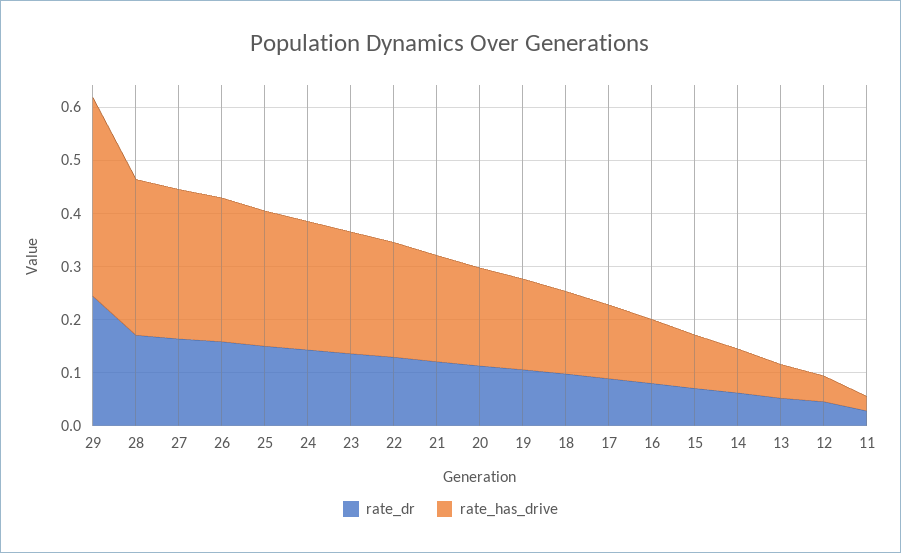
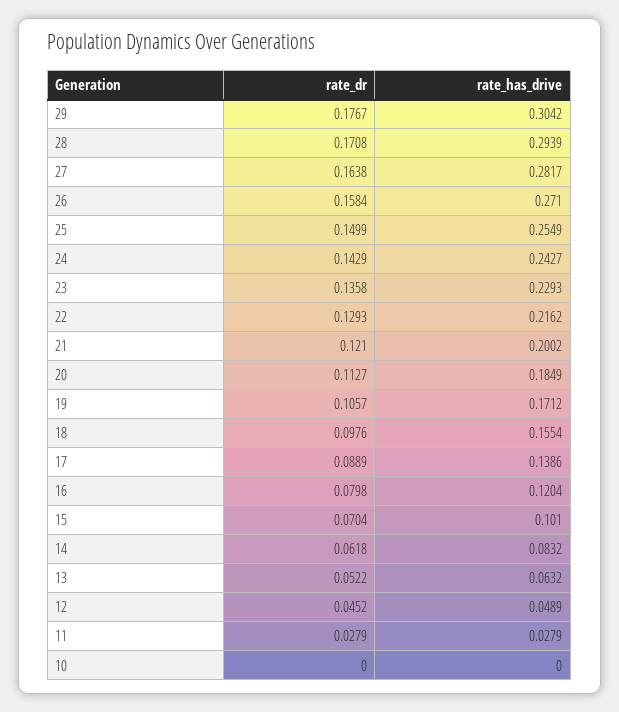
  {
    "rate_dr": {
-     "29": 0.24,
+     "29": 0.1767,
      "28": 0.1708,
      "27": 0.1638,
      "26": 0.1584,
      "25": 0.1499,
      "24": 0.1429,
      "23": 0.1358,
      "22": 0.1293,
      "21": 0.121,
      "20": 0.1127,
      "19": 0.1057,
      "18": 0.0976,
      "17": 0.0889,
      "16": 0.0798,
      "15": 0.0704,
      "14": 0.0618,
      "13": 0.0522,
      "12": 0.0452,
-     "11": 0.0279
+     "11": 0.0279,
+     "10": 0
    },
    "rate_has_drive": {
-     "29": 0.38,
+     "29": 0.3042,
      "28": 0.2939,
      "27": 0.2817,
      "26": 0.271,
      "25": 0.2549,
      "24": 0.2427,
      "23": 0.2293,
      "22": 0.2162,
      "21": 0.2002,
      "20": 0.1849,
      "19": 0.1712,
      "18": 0.1554,
      "17": 0.1386,
      "16": 0.1204,
      "15": 0.101,
      "14": 0.0832,
      "13": 0.0632,
      "12": 0.0489,
-     "11": 0.0279
+     "11": 0.0279,
+     "10": 0
    }
  }

